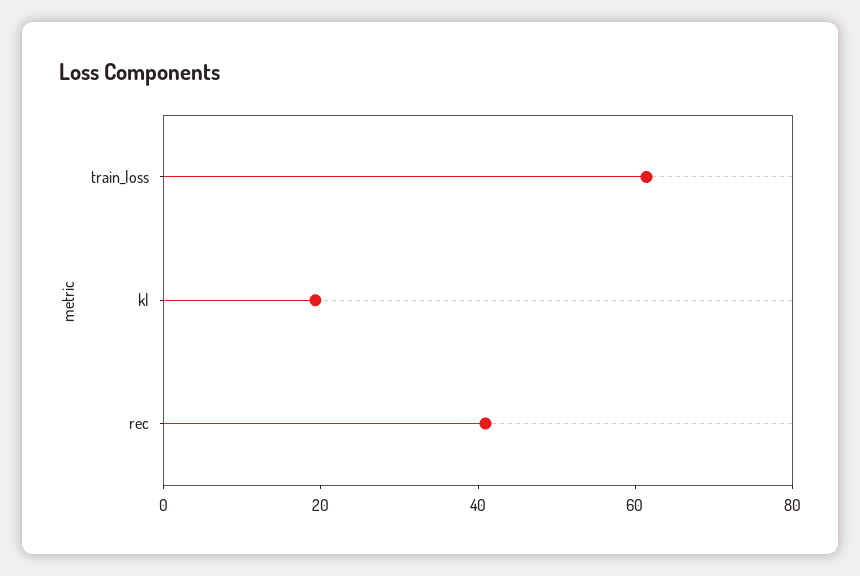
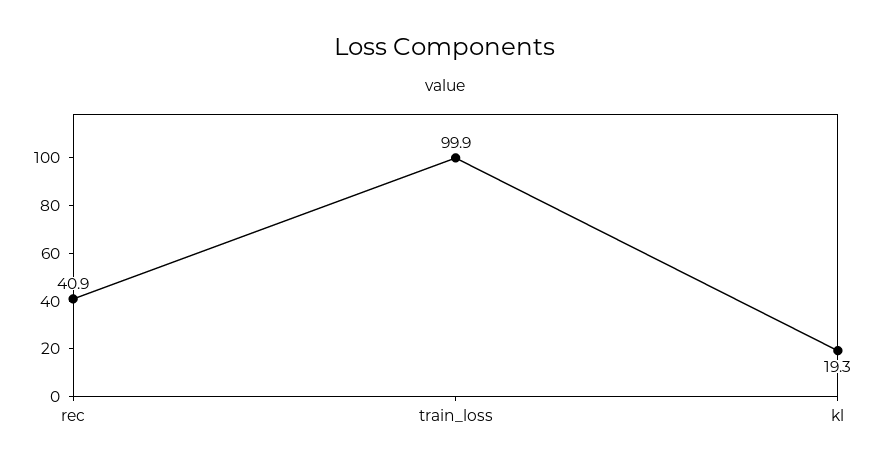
  {
-   "train_loss": 60,
+   "train_loss": 99.9,
    "kl": 19.3,
    "rec": 40.9
  }

